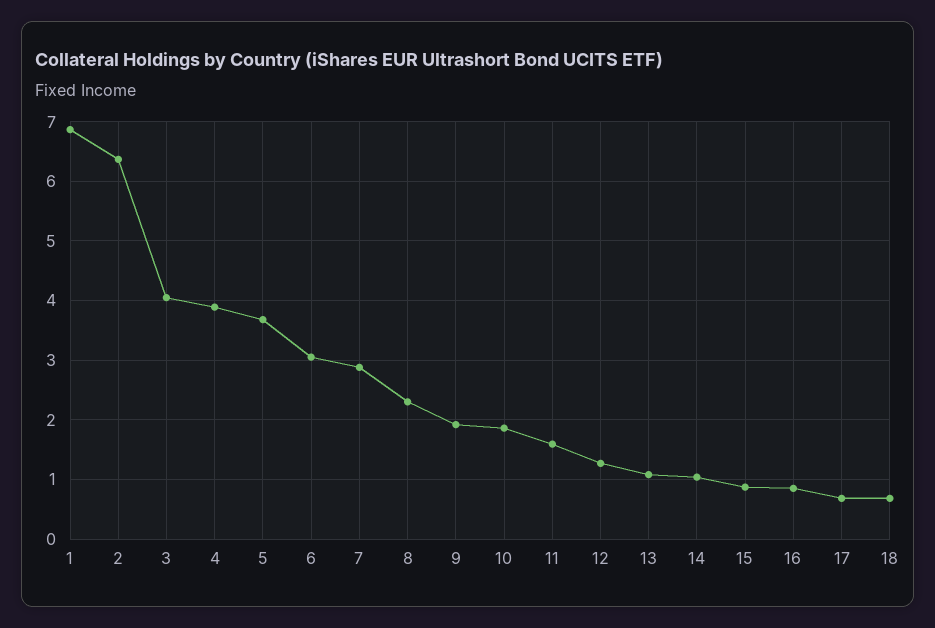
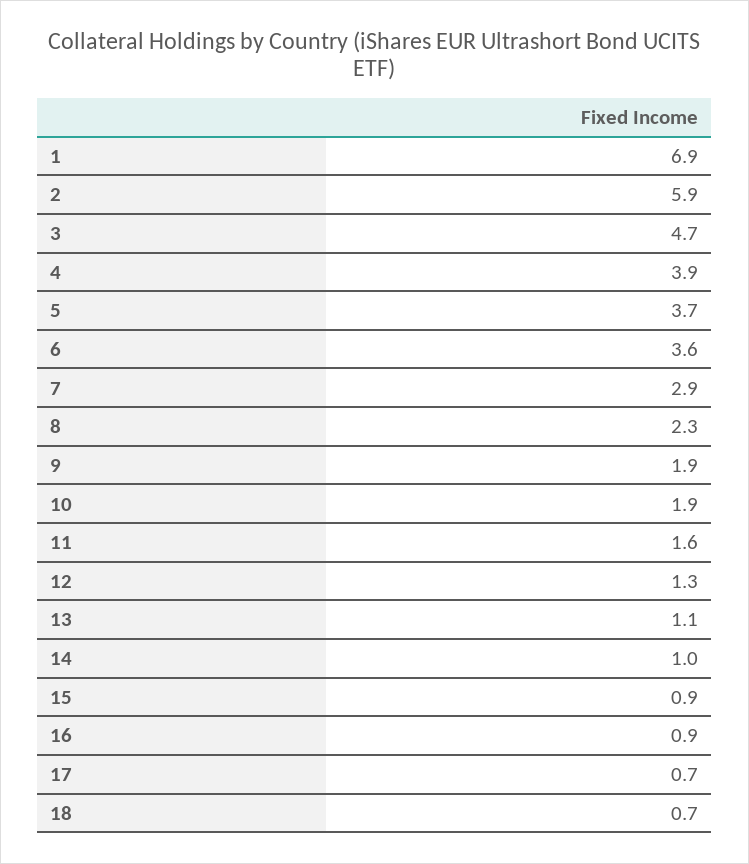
  {
    "1": 6.9,
-   "2": 6.4,
+   "2": 5.9,
-   "3": 4,
+   "3": 4.7,
    "4": 3.9,
    "5": 3.7,
-   "6": 3,
+   "6": 3.6,
    "7": 2.9,
    "8": 2.3,
    "9": 1.9,
    "10": 1.9,
    "11": 1.6,
    "12": 1.3,
    "13": 1.1,
    "14": 1,
    "15": 0.9,
    "16": 0.9,
    "17": 0.7,
    "18": 0.7
  }

